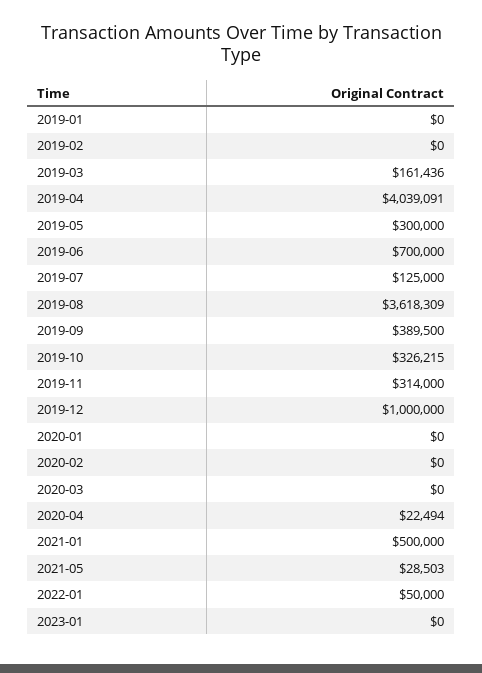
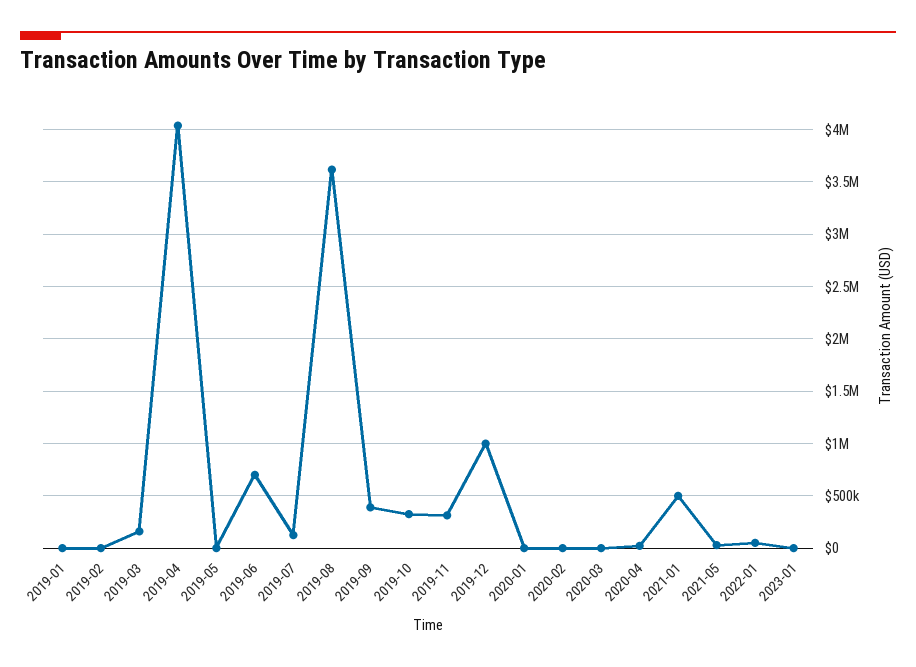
  {
    "2019-01": 0,
    "2019-02": 0,
    "2019-03": 161436,
    "2019-04": 4039091,
-   "2019-05": 300000,
+   "2019-05": 0,
    "2019-06": 700000,
    "2019-07": 125000,
    "2019-08": 3618309,
    "2019-09": 389500,
    "2019-10": 326215,
    "2019-11": 314000,
    "2019-12": 1000000,
    "2020-01": 0,
    "2020-02": 0,
    "2020-03": 0,
    "2020-04": 22494,
    "2021-01": 500000,
    "2021-05": 28503,
    "2022-01": 50000,
    "2023-01": 0
  }

